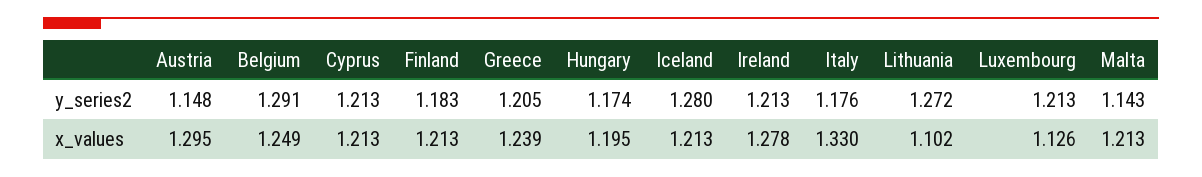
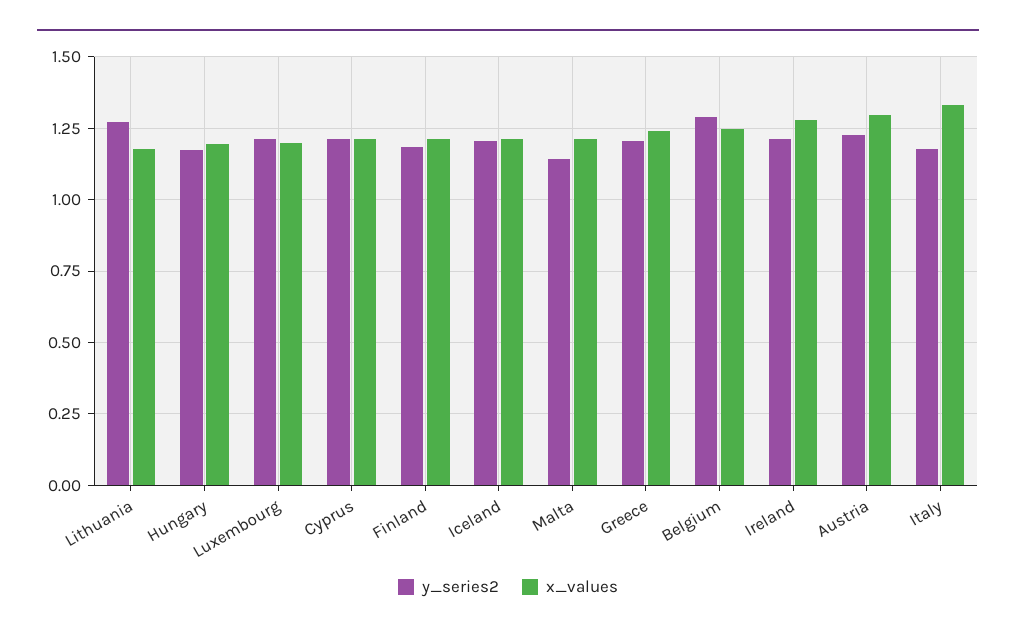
  {
    "y_series2": {
-     "Austria": 1.148,
+     "Austria": 1.225,
      "Belgium": 1.291,
      "Cyprus": 1.213,
      "Finland": 1.183,
      "Greece": 1.205,
      "Hungary": 1.174,
-     "Iceland": 1.28,
+     "Iceland": 1.2,
      "Ireland": 1.213,
      "Italy": 1.176,
      "Lithuania": 1.272,
      "Luxembourg": 1.213,
      "Malta": 1.143
    },
    "x_values": {
      "Austria": 1.295,
      "Belgium": 1.249,
      "Cyprus": 1.213,
      "Finland": 1.213,
      "Greece": 1.239,
      "Hungary": 1.195,
      "Iceland": 1.213,
      "Ireland": 1.278,
      "Italy": 1.33,
-     "Lithuania": 1.102,
+     "Lithuania": 1.175,
-     "Luxembourg": 1.126,
+     "Luxembourg": 1.2,
      "Malta": 1.213
    }
  }

